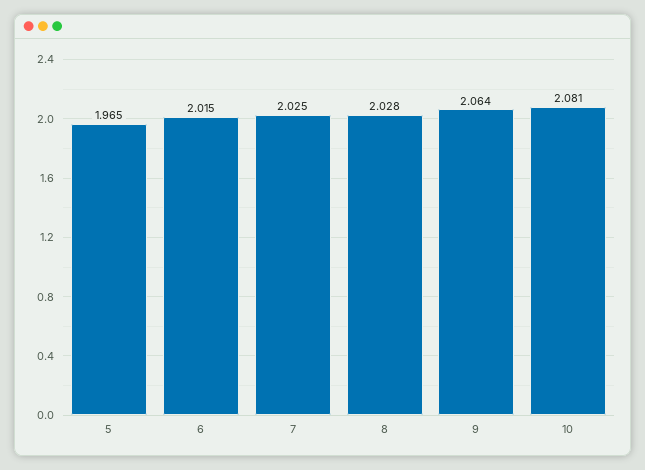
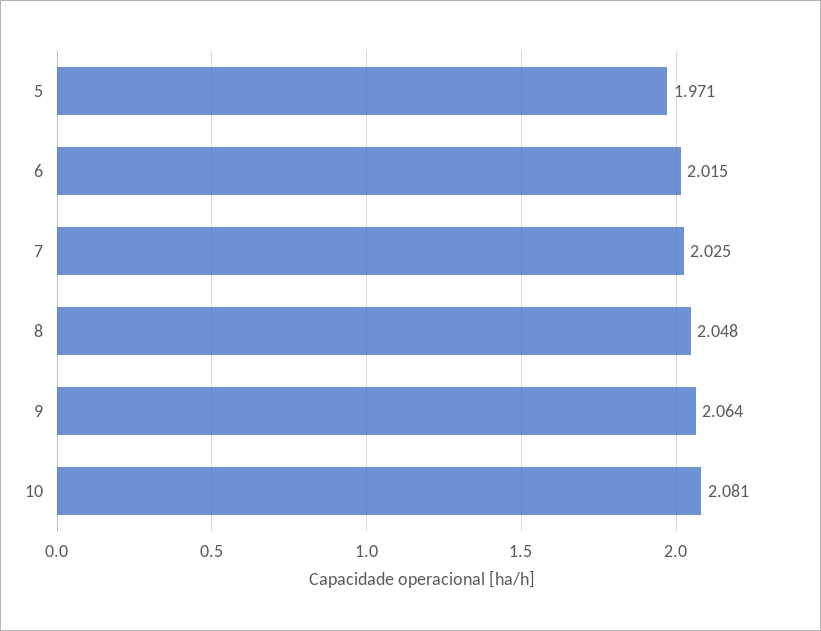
  {
-   "5": 1.965,
+   "5": 1.971,
    "6": 2.015,
    "7": 2.025,
-   "8": 2.028,
+   "8": 2.048,
    "9": 2.064,
    "10": 2.081
  }

